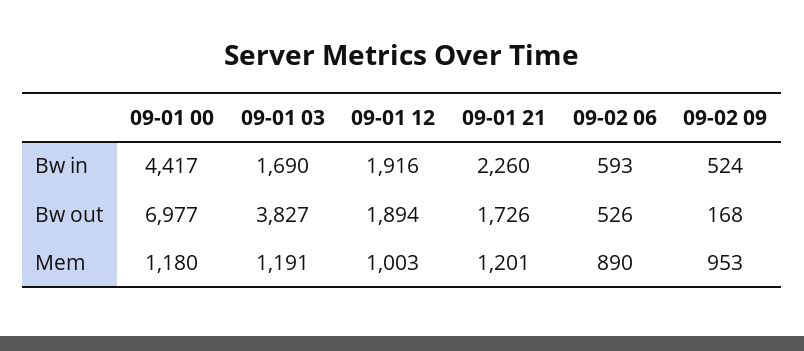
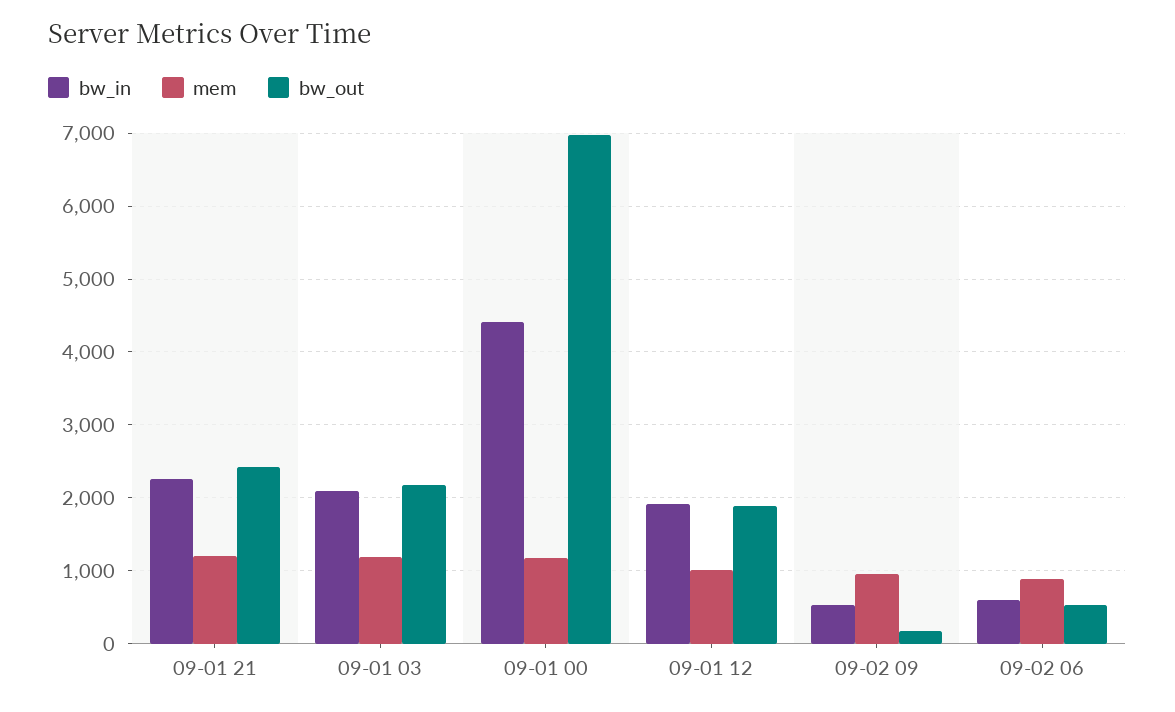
  {
    "Bw in": {
      "09-01 00": 4417,
-     "09-01 03": 1690,
+     "09-01 03": 2100,
      "09-01 12": 1916,
      "09-01 21": 2260,
      "09-02 06": 593,
      "09-02 09": 524
    },
    "Bw out": {
      "09-01 00": 6977,
-     "09-01 03": 3827,
+     "09-01 03": 2200,
      "09-01 12": 1894,
-     "09-01 21": 1726,
+     "09-01 21": 2400,
      "09-02 06": 526,
      "09-02 09": 168
    },
    "Mem": {
      "09-01 00": 1180,
      "09-01 03": 1191,
      "09-01 12": 1003,
      "09-01 21": 1201,
      "09-02 06": 890,
      "09-02 09": 953
    }
  }

